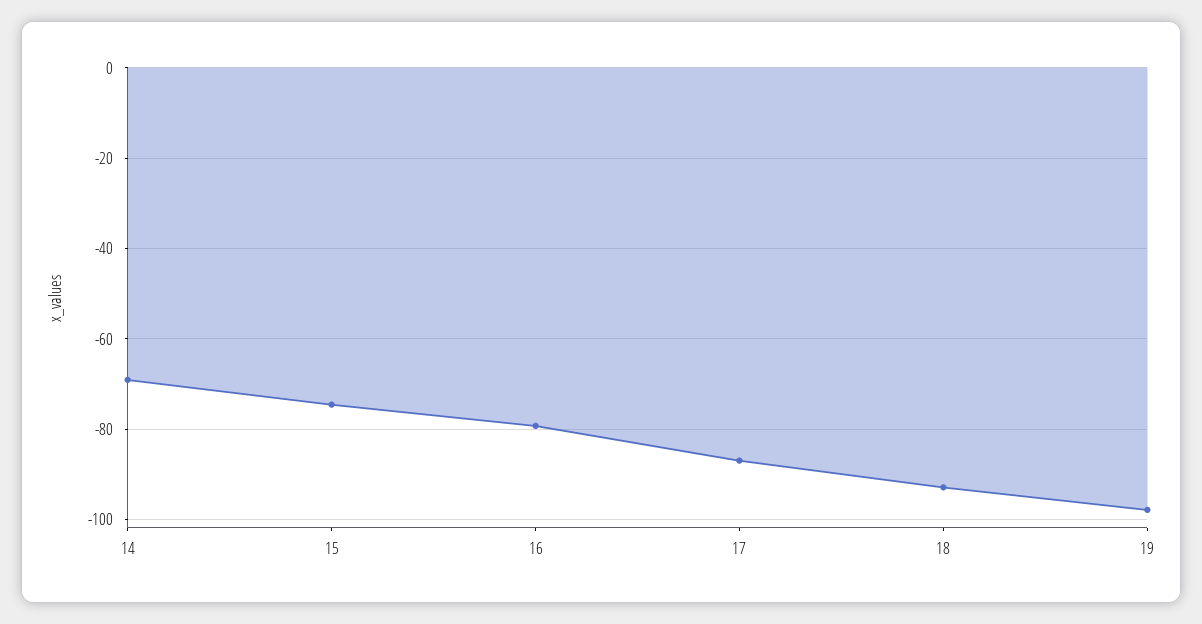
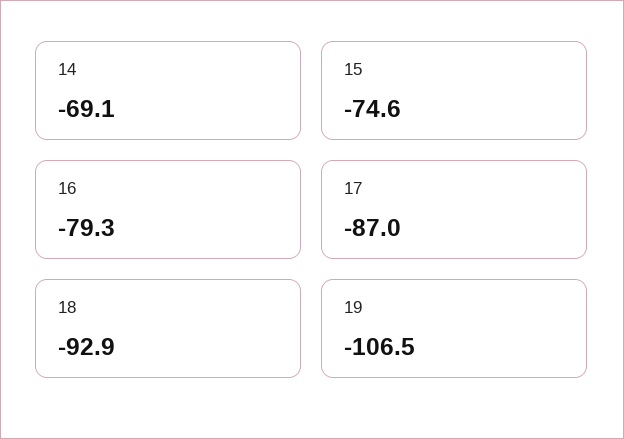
  {
    "14": -69.1,
    "15": -74.6,
    "16": -79.3,
    "17": -87,
    "18": -92.9,
-   "19": -98
+   "19": -106.5
  }

